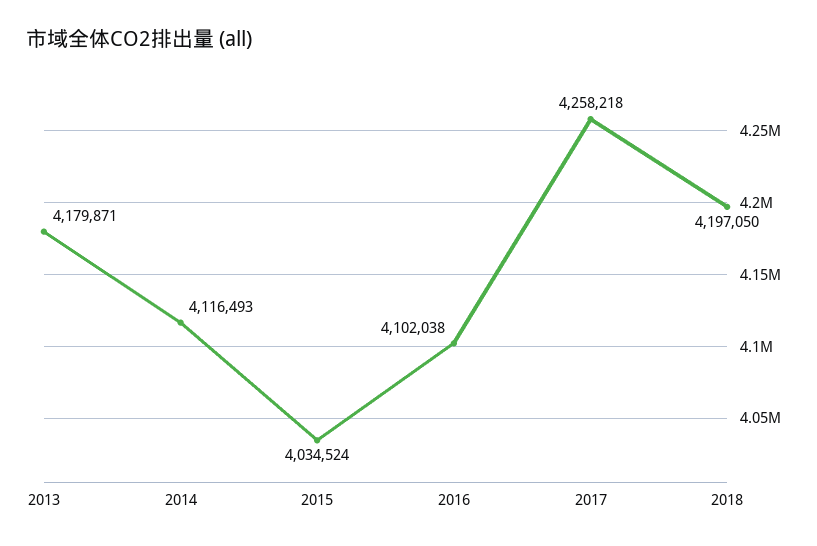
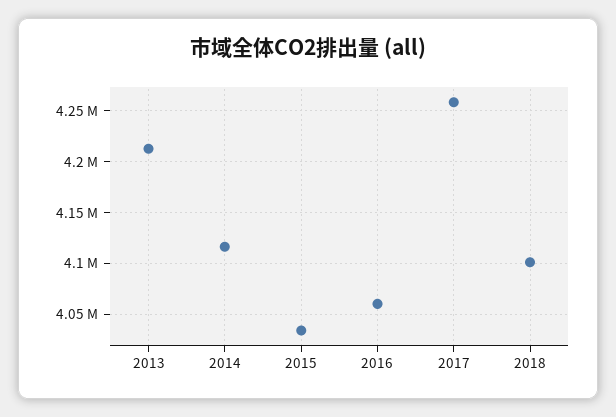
  {
-   "2013": 4179871,
+   "2013": 4210000,
    "2014": 4116493,
    "2015": 4034524,
-   "2016": 4102038,
+   "2016": 4060000,
    "2017": 4258218,
-   "2018": 4197050
+   "2018": 4100000
  }

